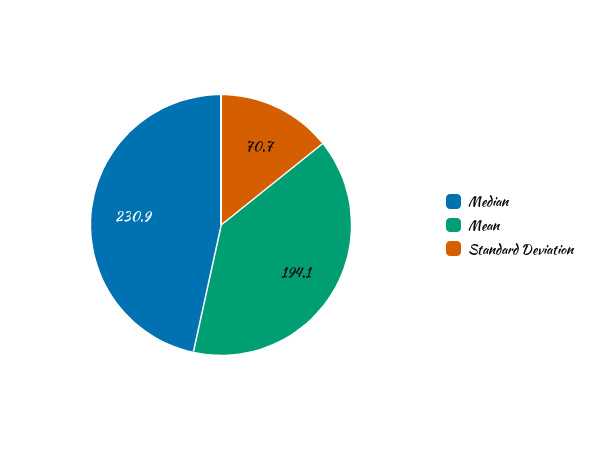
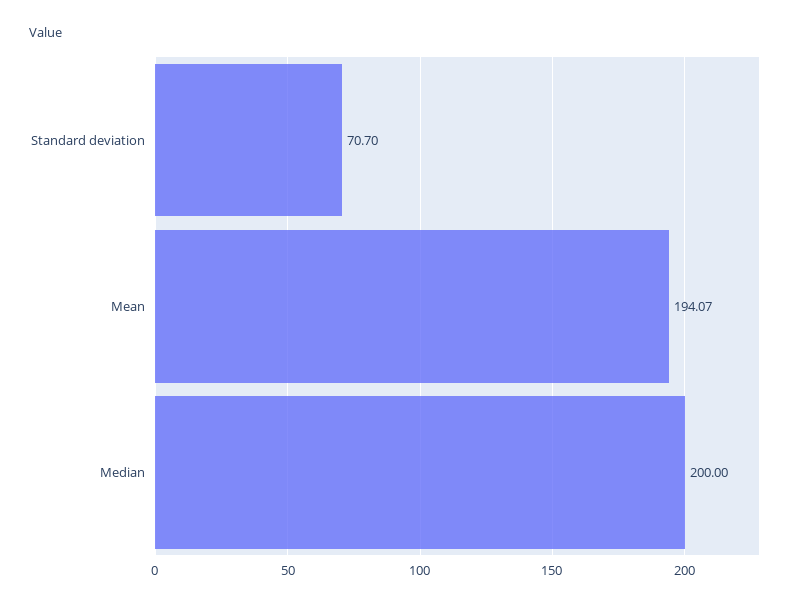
  {
-   "Median": 230.9,
+   "Median": 200,
    "Mean": 194.07,
    "Standard Deviation": 70.7
  }

